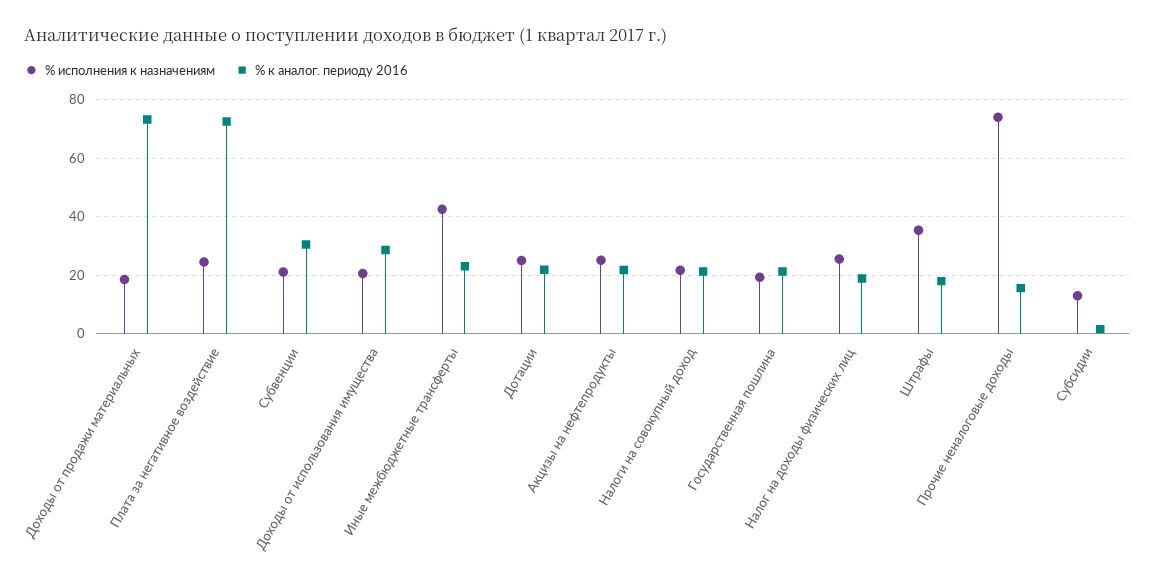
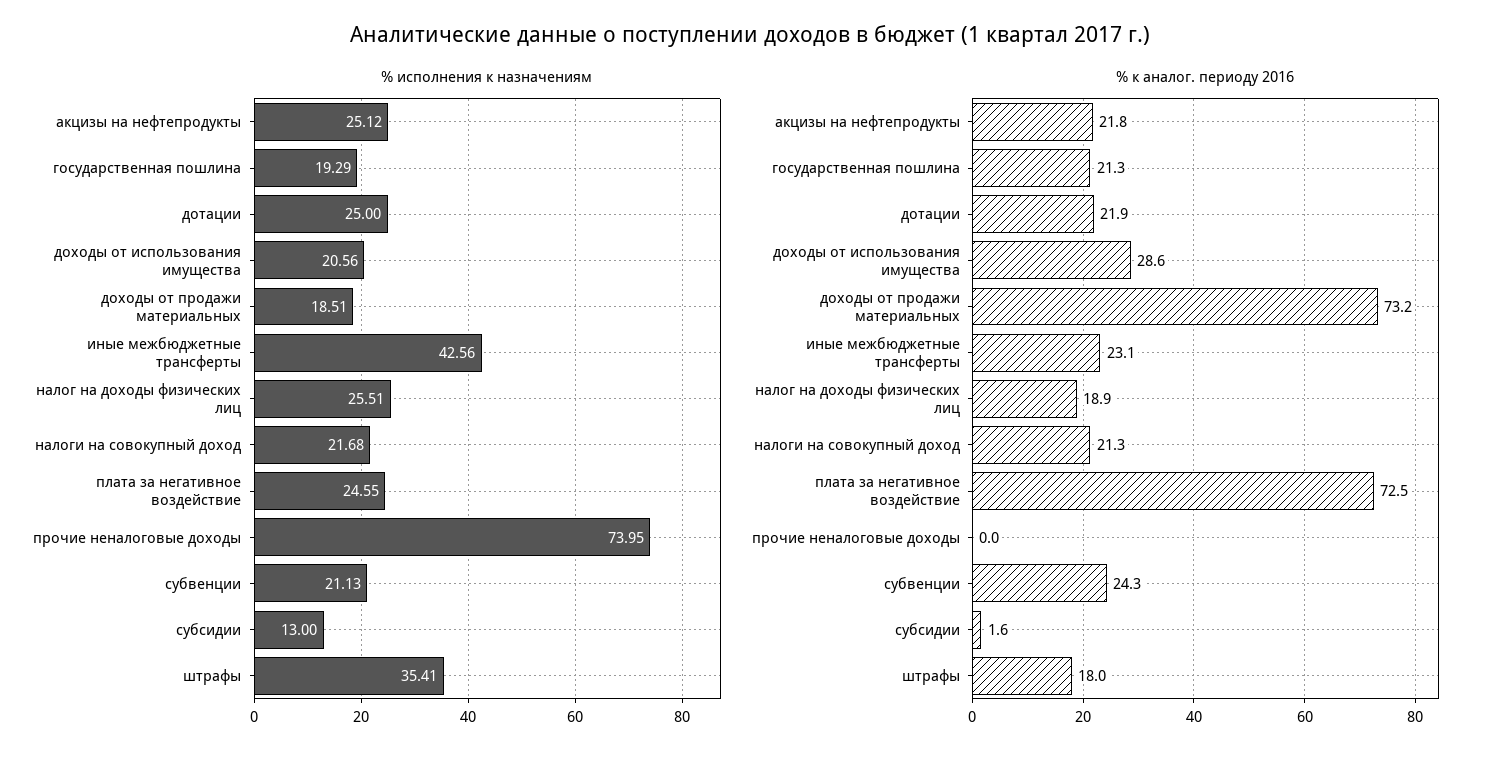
  {
    "% исполнения к назначениям": {
      "Доходы от продажи материальных": 18.51,
      "Плата за негативное воздействие": 24.55,
      "Субвенции": 21.13,
      "Доходы от использования имущества": 20.56,
      "Иные межбюджетные трансферты": 42.56,
      "Дотации": 25,
      "Акцизы на нефтепродукты": 25.12,
      "Налоги на совокупный доход": 21.68,
      "Государственная пошлина": 19.29,
      "Налог на доходы физических лиц": 25.51,
      "Штрафы": 35.41,
      "Прочие неналоговые доходы": 73.95,
      "Субсидии": 13
    },
    "% к аналог. периоду 2016": {
      "Доходы от продажи материальных": 73.2,
      "Плата за негативное воздействие": 72.5,
-     "Субвенции": 30,
+     "Субвенции": 24.3,
      "Доходы от использования имущества": 28.6,
      "Иные межбюджетные трансферты": 23.1,
      "Дотации": 21.9,
      "Акцизы на нефтепродукты": 21.8,
      "Налоги на совокупный доход": 21.3,
      "Государственная пошлина": 21.3,
      "Налог на доходы физических лиц": 18.9,
      "Штрафы": 18,
-     "Прочие неналоговые доходы": 15,
+     "Прочие неналоговые доходы": 0,
      "Субсидии": 1.6
    }
  }

